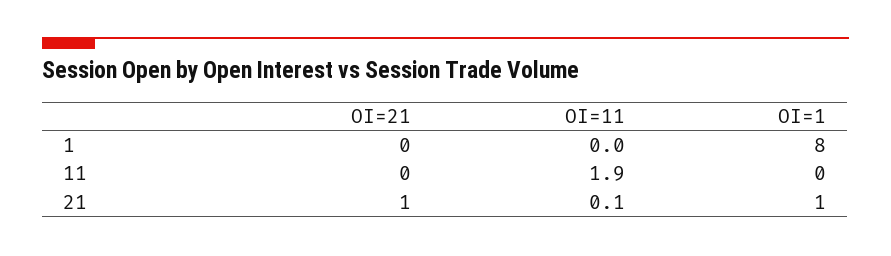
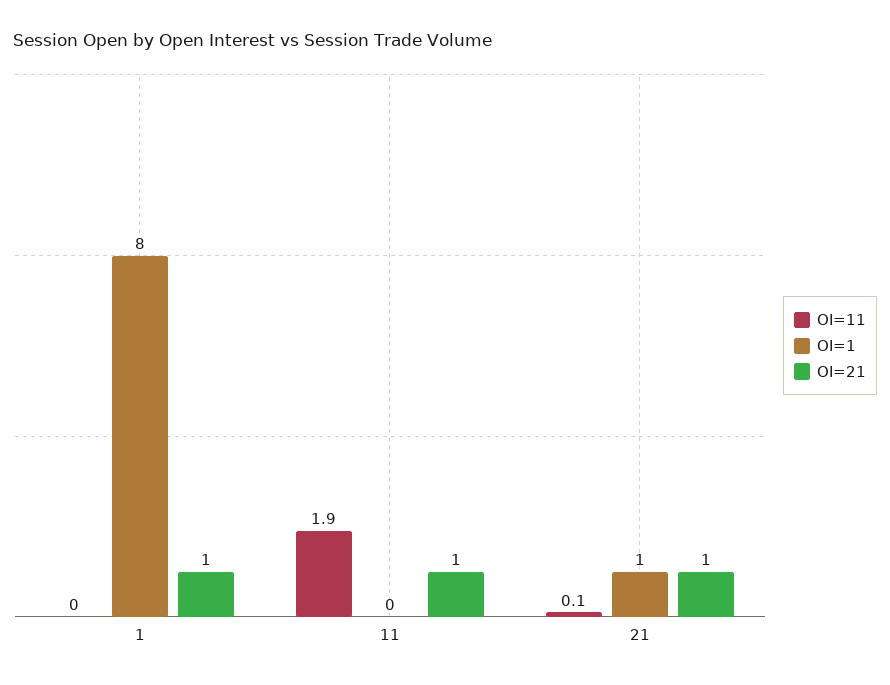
  {
    "OI=21": {
-     "1": 0,
+     "1": 1,
-     "11": 0,
+     "11": 1,
      "21": 1
    },
    "OI=11": {
      "1": 0,
      "11": 1.9,
      "21": 0.1
    },
    "OI=1": {
      "1": 8,
      "11": 0,
      "21": 1
    }
  }

